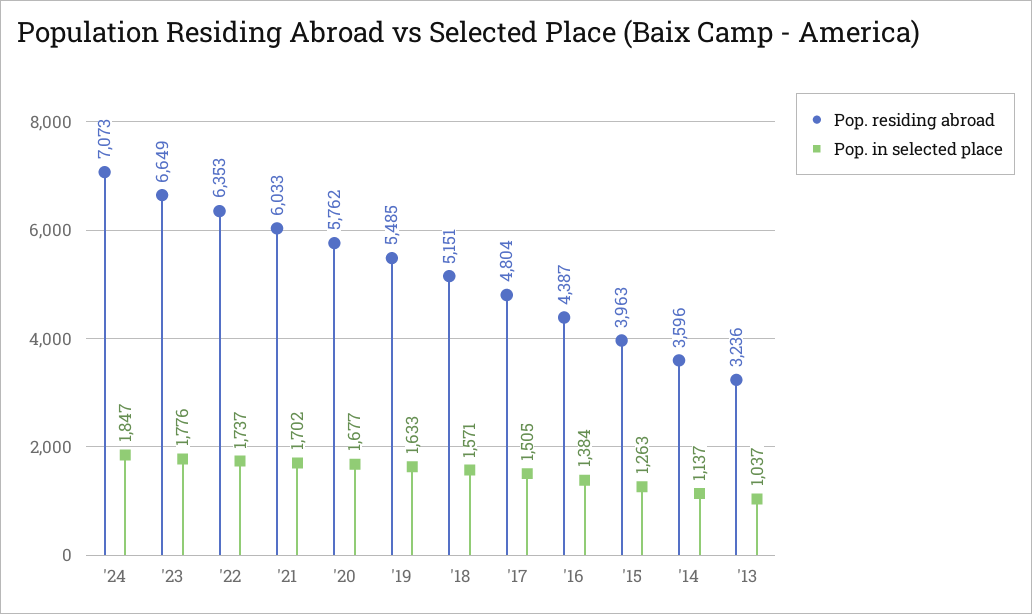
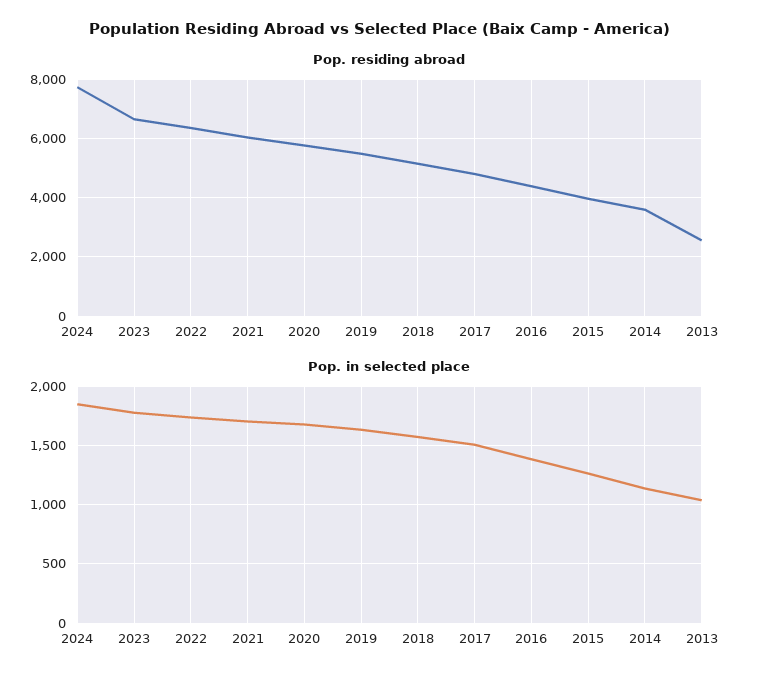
  {
    "Pop. residing abroad": {
-     "'24": 7073,
+     "'24": 7750,
      "'23": 6649,
      "'22": 6353,
      "'21": 6033,
      "'20": 5762,
      "'19": 5485,
      "'18": 5151,
      "'17": 4804,
      "'16": 4387,
      "'15": 3963,
      "'14": 3596,
-     "'13": 3236
+     "'13": 2500
    },
    "Pop. in selected place": {
      "'24": 1847,
      "'23": 1776,
      "'22": 1737,
      "'21": 1702,
      "'20": 1677,
      "'19": 1633,
      "'18": 1571,
      "'17": 1505,
      "'16": 1384,
      "'15": 1263,
      "'14": 1137,
      "'13": 1037
    }
  }

